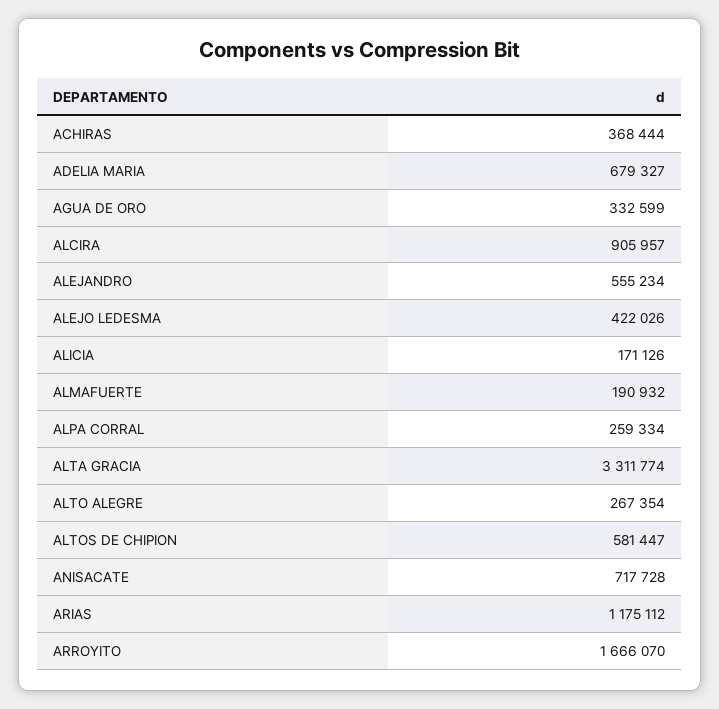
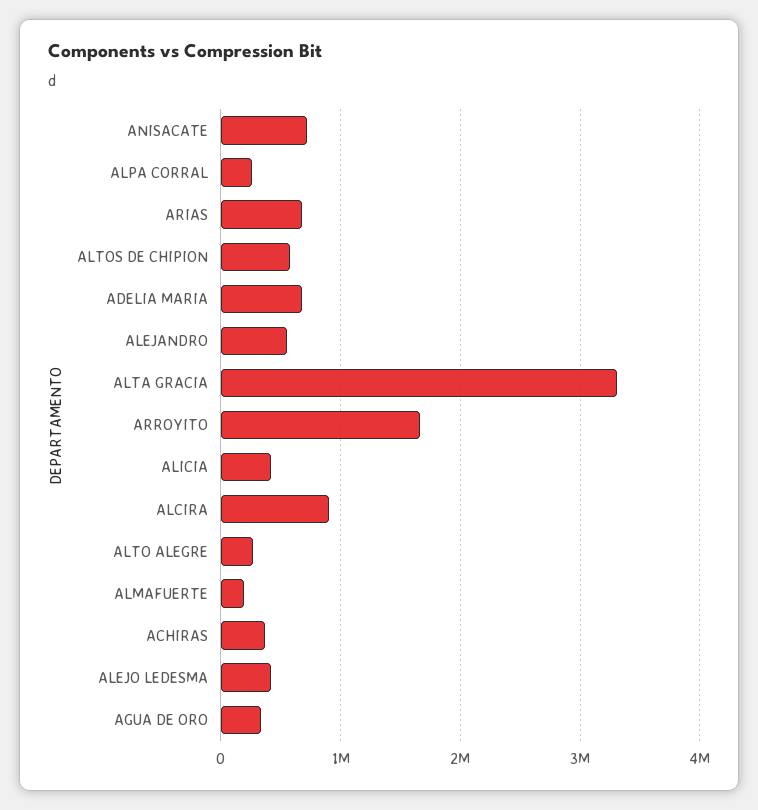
  {
    "ACHIRAS": 368444,
    "ADELIA MARIA": 679327,
    "AGUA DE ORO": 332599,
    "ALCIRA": 905957,
    "ALEJANDRO": 555234,
    "ALEJO LEDESMA": 422026,
-   "ALICIA": 171126,
+   "ALICIA": 400000,
    "ALMAFUERTE": 190932,
    "ALPA CORRAL": 259334,
    "ALTA GRACIA": 3311774,
    "ALTO ALEGRE": 267354,
    "ALTOS DE CHIPION": 581447,
    "ANISACATE": 717728,
-   "ARIAS": 1175112,
+   "ARIAS": 700000,
    "ARROYITO": 1666070
  }

